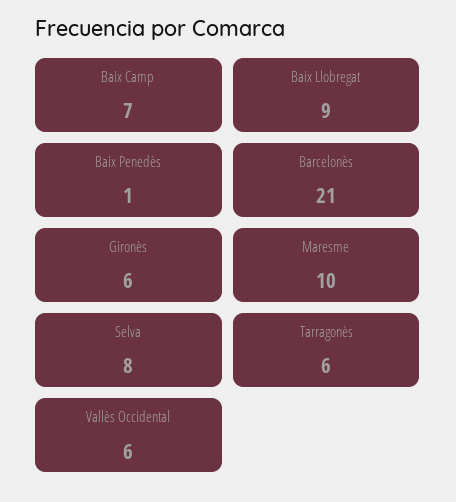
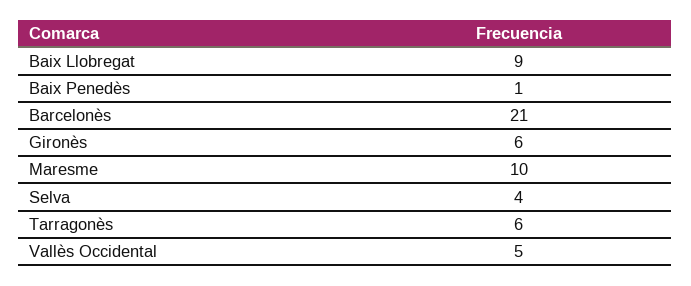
  {
-   "Baix Camp": 7,
    "Baix Llobregat": 9,
    "Baix Penedès": 1,
    "Barcelonès": 21,
    "Gironès": 6,
    "Maresme": 10,
-   "Selva": 8,
+   "Selva": 4,
    "Tarragonès": 6,
-   "Vallès Occidental": 6
+   "Vallès Occidental": 5
  }

